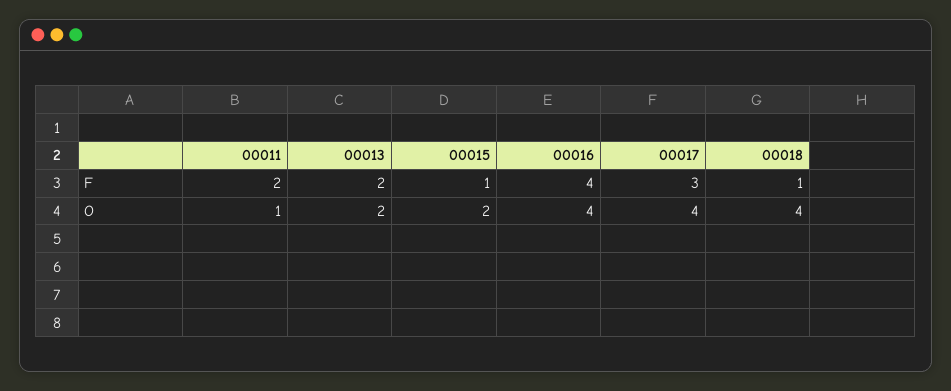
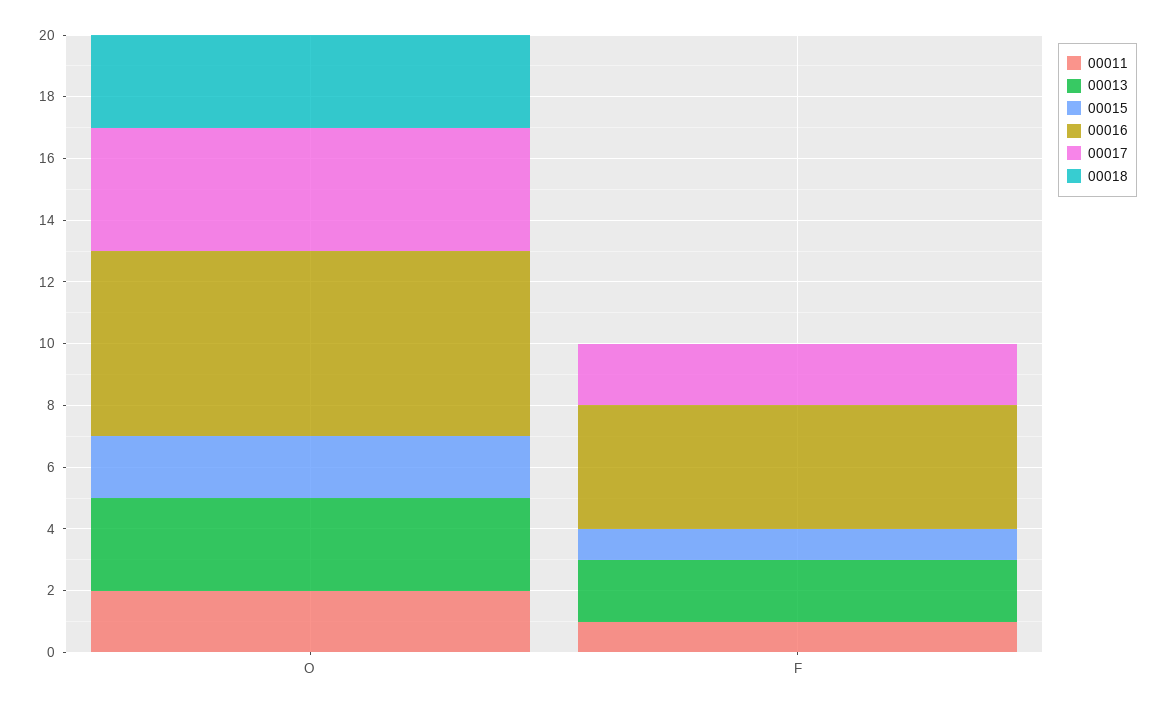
  {
    "00011": {
-     "F": 2,
+     "F": 1,
-     "O": 1
+     "O": 2
    },
    "00013": {
      "F": 2,
-     "O": 2
+     "O": 3
    },
    "00015": {
      "F": 1,
      "O": 2
    },
    "00016": {
      "F": 4,
-     "O": 4
+     "O": 6
    },
    "00017": {
-     "F": 3,
+     "F": 2,
      "O": 4
    },
    "00018": {
-     "F": 1,
+     "F": 0,
-     "O": 4
+     "O": 3
    }
  }

